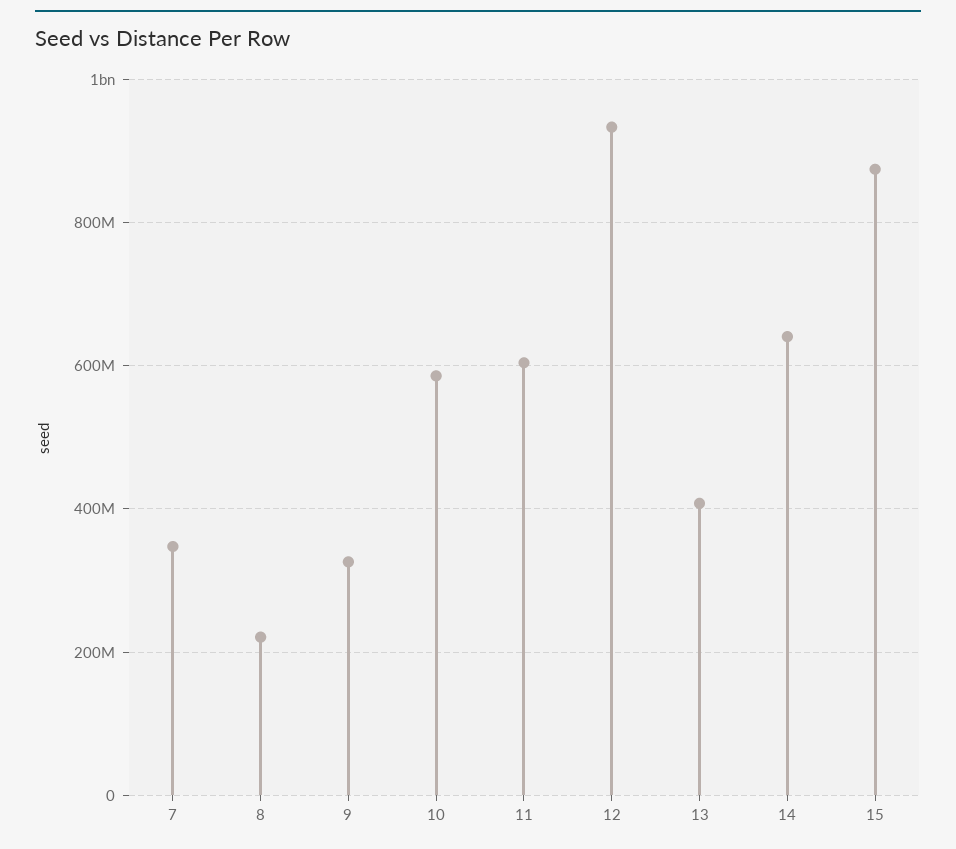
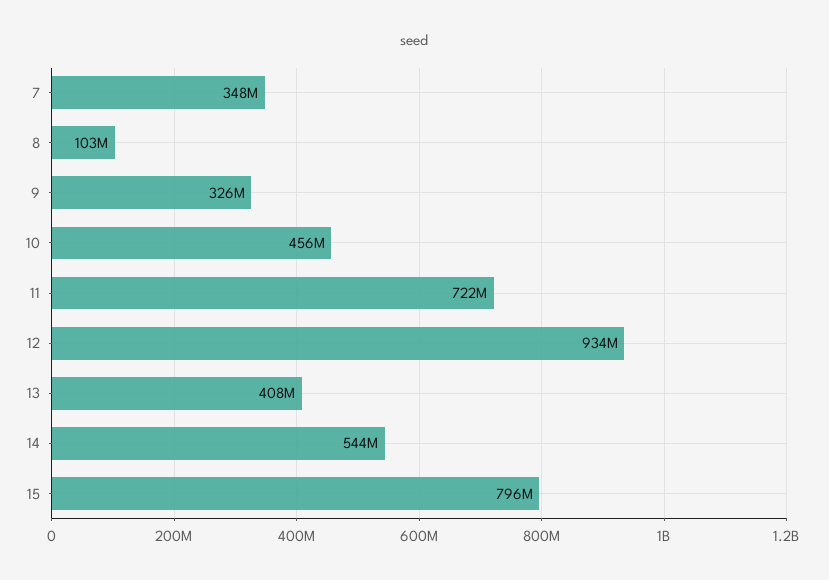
  {
    "7": 348000000,
-   "8": 220000000,
+   "8": 103000000,
    "9": 326000000,
-   "10": 580000000,
+   "10": 456000000,
-   "11": 600000000,
+   "11": 722000000,
    "12": 934000000,
    "13": 408000000,
-   "14": 640000000,
+   "14": 544000000,
-   "15": 880000000
+   "15": 796000000
  }

